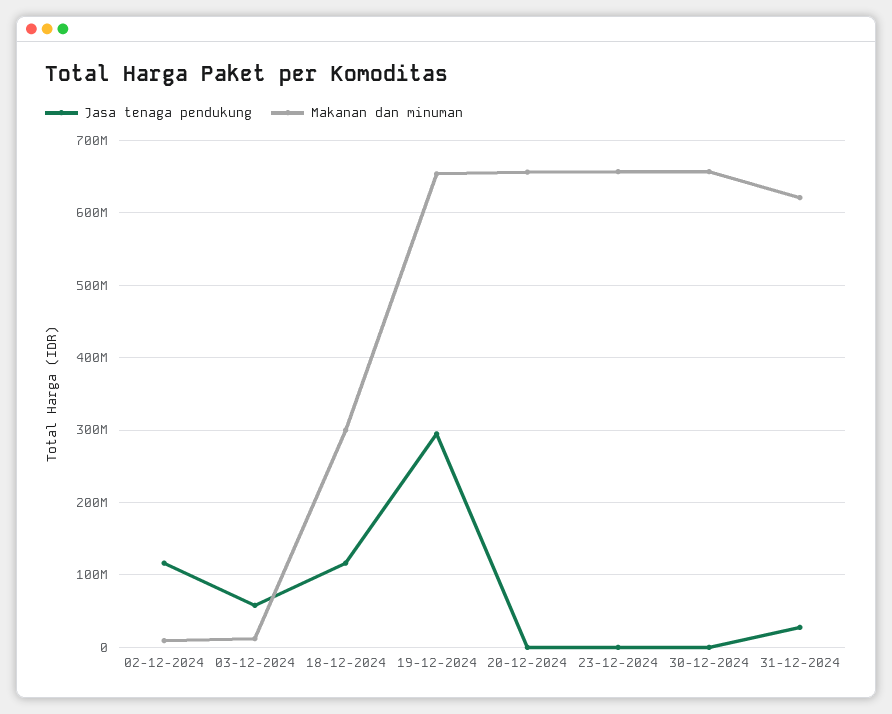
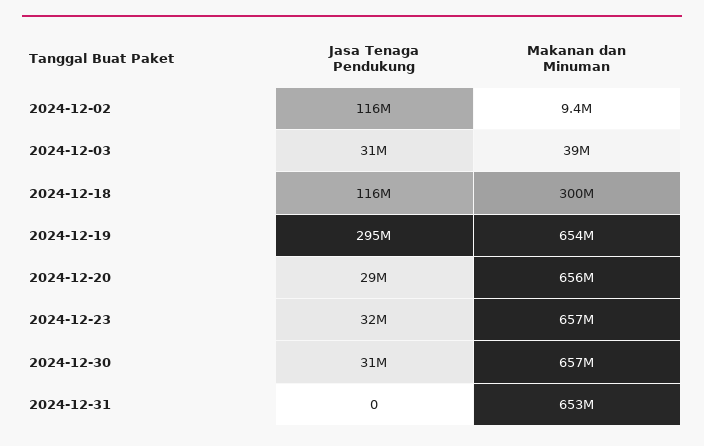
  {
    "Jasa tenaga pendukung": {
      "02-12-2024": 116000000,
-     "03-12-2024": 60000000,
+     "03-12-2024": 31000000,
      "18-12-2024": 116000000,
      "19-12-2024": 295000000,
-     "20-12-2024": 0,
+     "20-12-2024": 29000000,
-     "23-12-2024": 0,
+     "23-12-2024": 32000000,
-     "30-12-2024": 0,
+     "30-12-2024": 31000000,
-     "31-12-2024": 30000000
+     "31-12-2024": 0
    },
    "Makanan dan minuman": {
      "02-12-2024": 9400000,
-     "03-12-2024": 10000000,
+     "03-12-2024": 39000000,
      "18-12-2024": 300000000,
      "19-12-2024": 654000000,
      "20-12-2024": 656000000,
      "23-12-2024": 657000000,
      "30-12-2024": 657000000,
-     "31-12-2024": 620000000
+     "31-12-2024": 653000000
    }
  }

